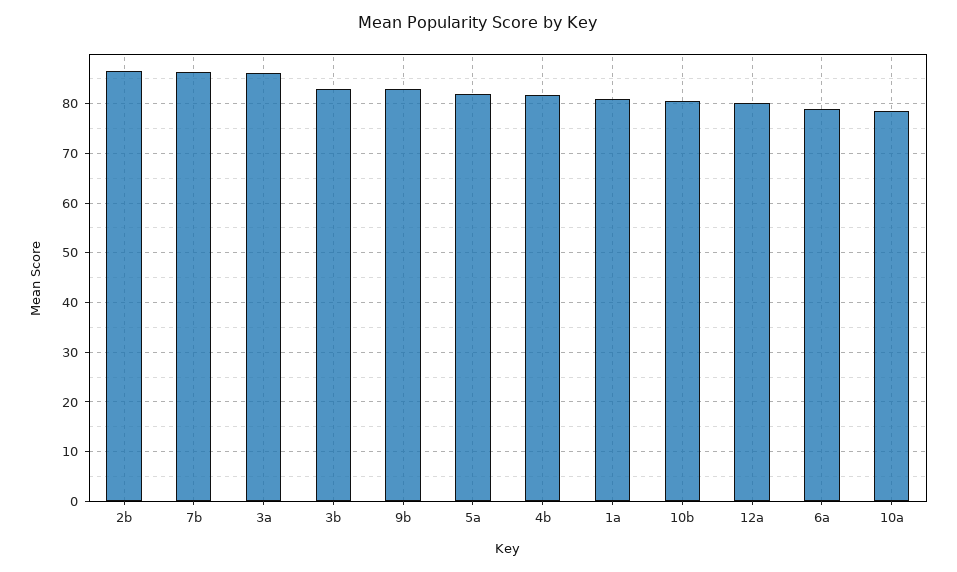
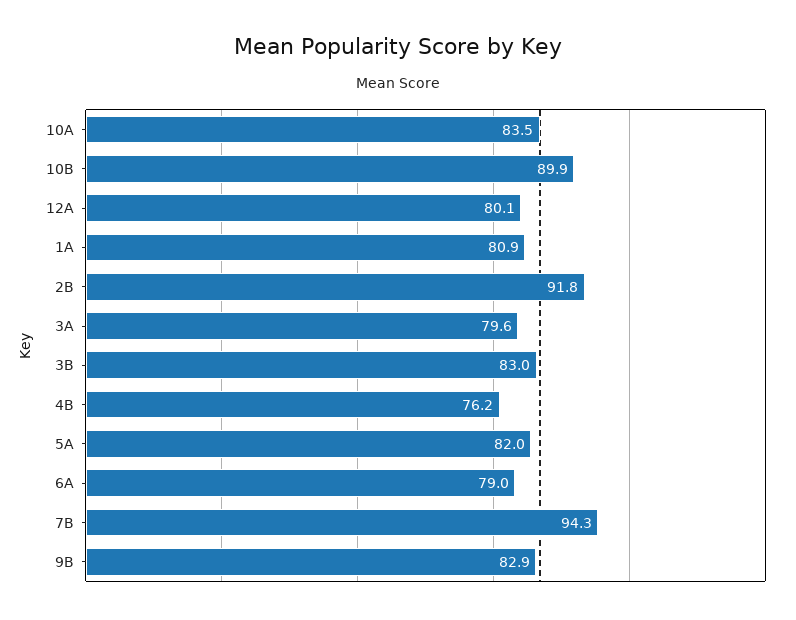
  {
-   "2b": 86,
+   "2b": 91.8,
-   "7b": 86,
+   "7b": 94.3,
-   "3a": 86,
+   "3a": 79.6,
    "3b": 83,
    "9b": 82.9,
    "5a": 82,
-   "4b": 82,
+   "4b": 76.2,
    "1a": 80.9,
-   "10b": 80,
+   "10b": 89.9,
    "12a": 80.1,
    "6a": 79,
-   "10a": 78
+   "10a": 83.5
  }

